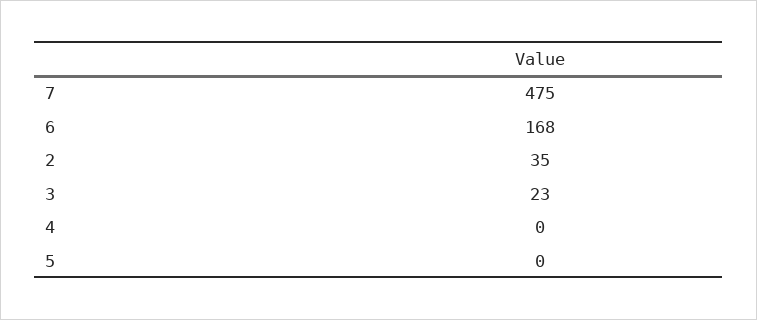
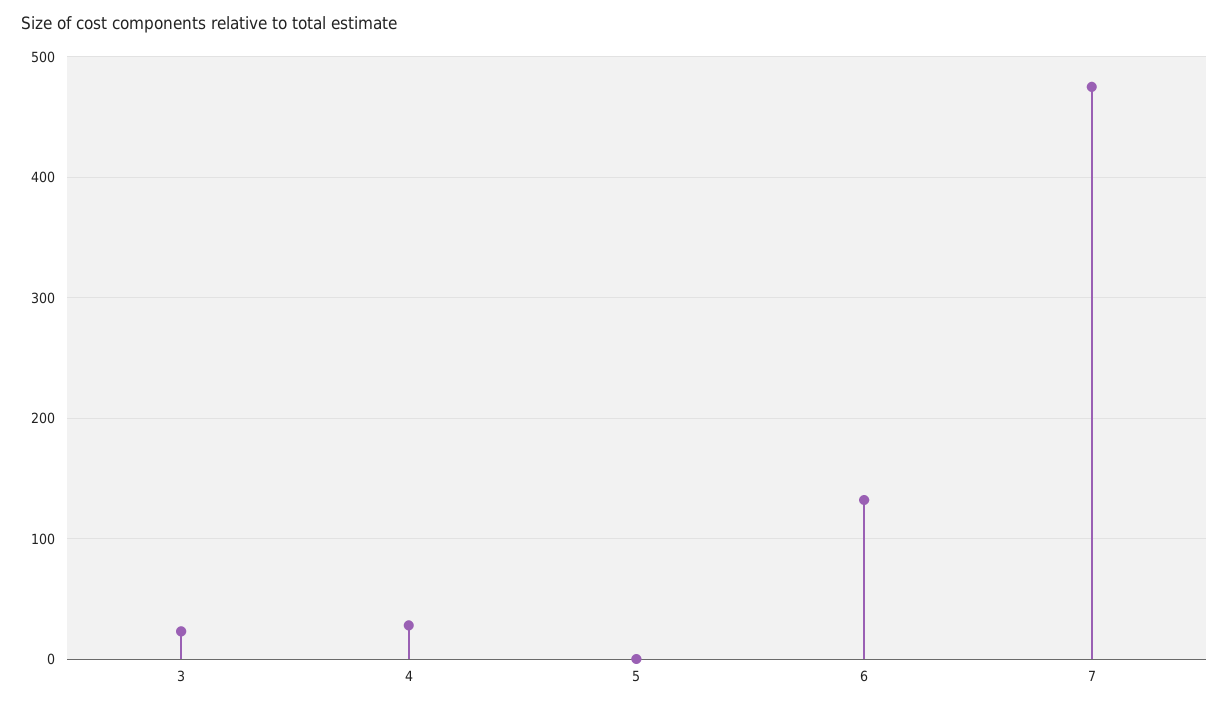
  {
    "7": 475,
-   "6": 168,
+   "6": 130,
-   "2": 35,
    "3": 23,
-   "4": 0,
+   "4": 30,
    "5": 0
  }

